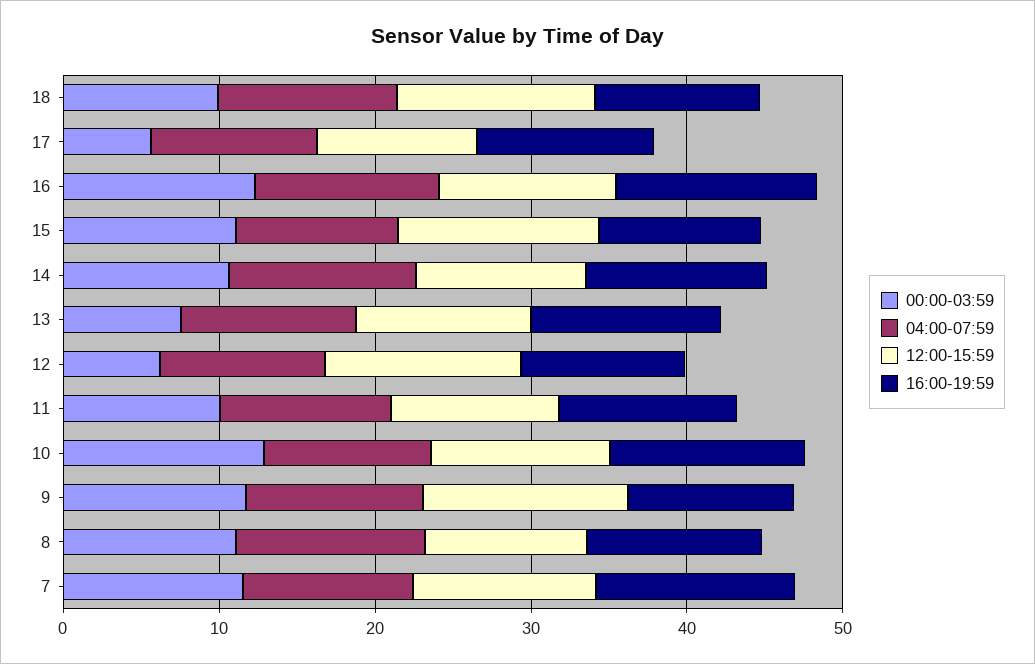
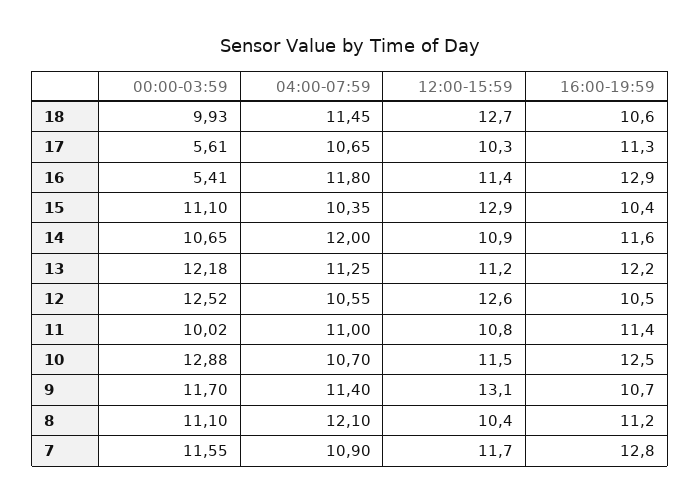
  {
    "00:00-03:59": {
      "18": 9.93,
      "17": 5.61,
-     "16": 12,
+     "16": 5.41,
      "15": 11.1,
      "14": 10.65,
-     "13": 8,
+     "13": 12.18,
-     "12": 6,
+     "12": 12.52,
      "11": 10.02,
      "10": 12.88,
      "9": 11.7,
      "8": 11.1,
      "7": 11.55
    },
    "04:00-07:59": {
      "18": 11.45,
      "17": 10.65,
      "16": 11.8,
      "15": 10.35,
      "14": 12,
      "13": 11.25,
      "12": 10.55,
      "11": 11,
      "10": 10.7,
      "9": 11.4,
      "8": 12.1,
      "7": 10.9
    },
    "12:00-15:59": {
      "18": 12.7,
      "17": 10.3,
      "16": 11.4,
      "15": 12.9,
      "14": 10.9,
      "13": 11.2,
      "12": 12.6,
      "11": 10.8,
      "10": 11.5,
      "9": 13.1,
      "8": 10.4,
      "7": 11.7
    },
    "16:00-19:59": {
      "18": 10.6,
      "17": 11.3,
      "16": 12.9,
      "15": 10.4,
      "14": 11.6,
      "13": 12.2,
      "12": 10.5,
      "11": 11.4,
      "10": 12.5,
      "9": 10.7,
      "8": 11.2,
      "7": 12.8
    }
  }

